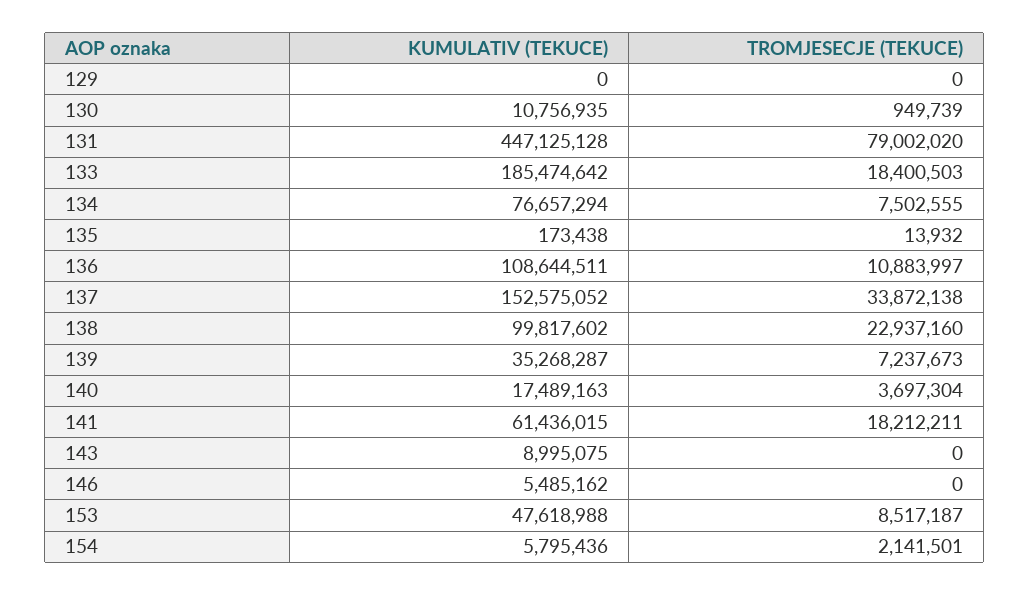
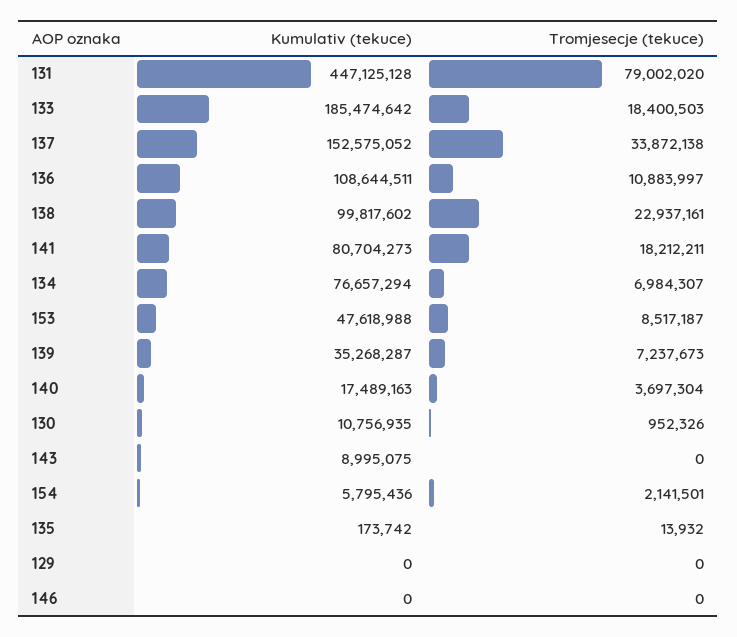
  {
    "KUMULATIV (TEKUCE)": {
      "129": 0,
      "130": 10756935,
      "131": 447125128,
      "133": 185474642,
      "134": 76657294,
-     "135": 173438,
+     "135": 173742,
      "136": 108644511,
      "137": 152575052,
      "138": 99817602,
      "139": 35268287,
      "140": 17489163,
-     "141": 61436015,
+     "141": 80704273,
      "143": 8995075,
-     "146": 5485162,
+     "146": 0,
      "153": 47618988,
      "154": 5795436
    },
    "TROMJESECJE (TEKUCE)": {
      "129": 0,
-     "130": 949739,
+     "130": 952326,
      "131": 79002020,
      "133": 18400503,
-     "134": 7502555,
+     "134": 6984307,
      "135": 13932,
      "136": 10883997,
      "137": 33872138,
-     "138": 22937160,
+     "138": 22937161,
      "139": 7237673,
      "140": 3697304,
      "141": 18212211,
      "143": 0,
      "146": 0,
      "153": 8517187,
      "154": 2141501
    }
  }

